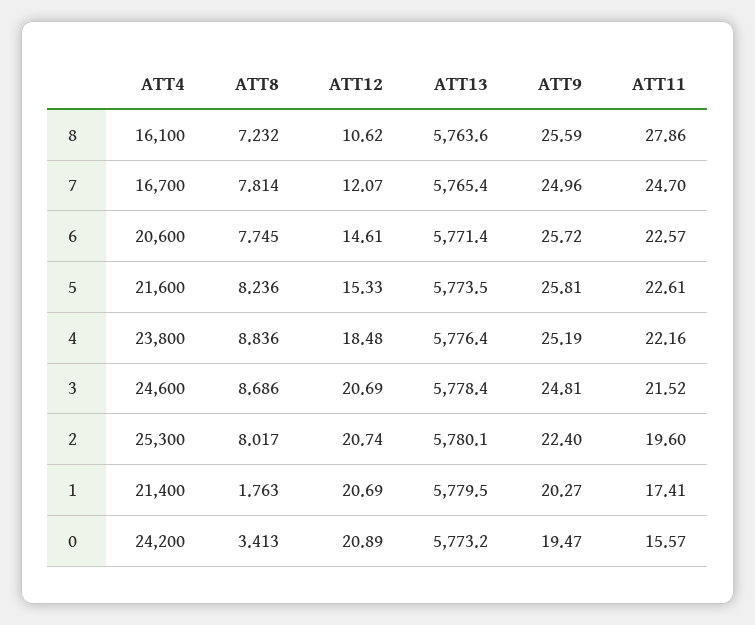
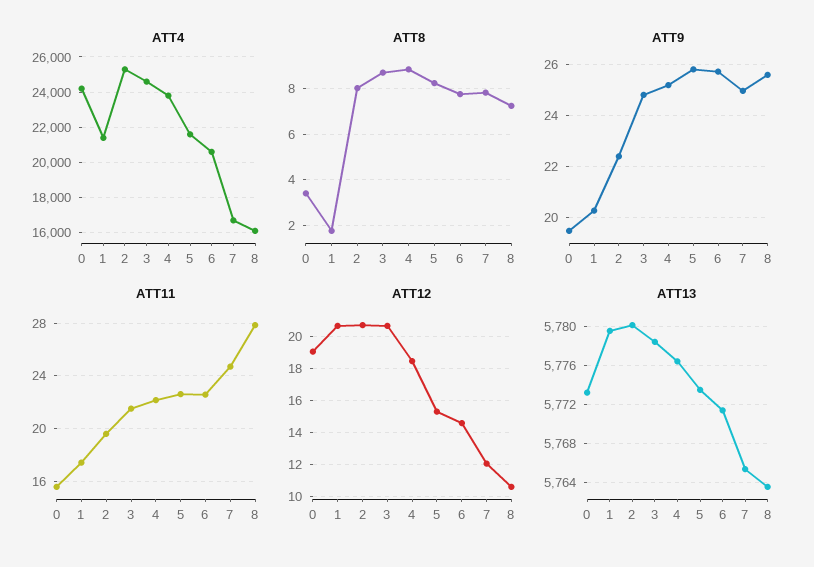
  {
    "ATT4": {
      "8": 16100,
      "7": 16700,
      "6": 20600,
      "5": 21600,
      "4": 23800,
      "3": 24600,
      "2": 25300,
      "1": 21400,
      "0": 24200
    },
    "ATT8": {
      "8": 7.232,
      "7": 7.814,
      "6": 7.745,
      "5": 8.236,
      "4": 8.836,
      "3": 8.686,
      "2": 8.017,
      "1": 1.763,
      "0": 3.413
    },
    "ATT12": {
      "8": 10.62,
      "7": 12.07,
      "6": 14.61,
      "5": 15.33,
      "4": 18.48,
      "3": 20.69,
      "2": 20.74,
      "1": 20.69,
-     "0": 20.89
+     "0": 19
    },
    "ATT13": {
      "8": 5763.6,
      "7": 5765.4,
      "6": 5771.4,
      "5": 5773.5,
      "4": 5776.4,
      "3": 5778.4,
      "2": 5780.1,
      "1": 5779.5,
      "0": 5773.2
    },
    "ATT9": {
      "8": 25.59,
      "7": 24.96,
      "6": 25.72,
      "5": 25.81,
      "4": 25.19,
      "3": 24.81,
      "2": 22.4,
      "1": 20.27,
      "0": 19.47
    },
    "ATT11": {
      "8": 27.86,
      "7": 24.7,
      "6": 22.57,
      "5": 22.61,
      "4": 22.16,
      "3": 21.52,
      "2": 19.6,
      "1": 17.41,
      "0": 15.57
    }
  }

